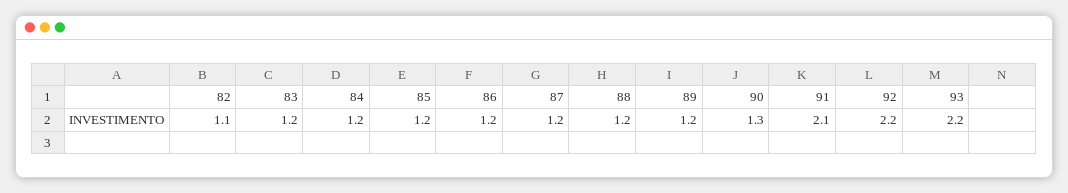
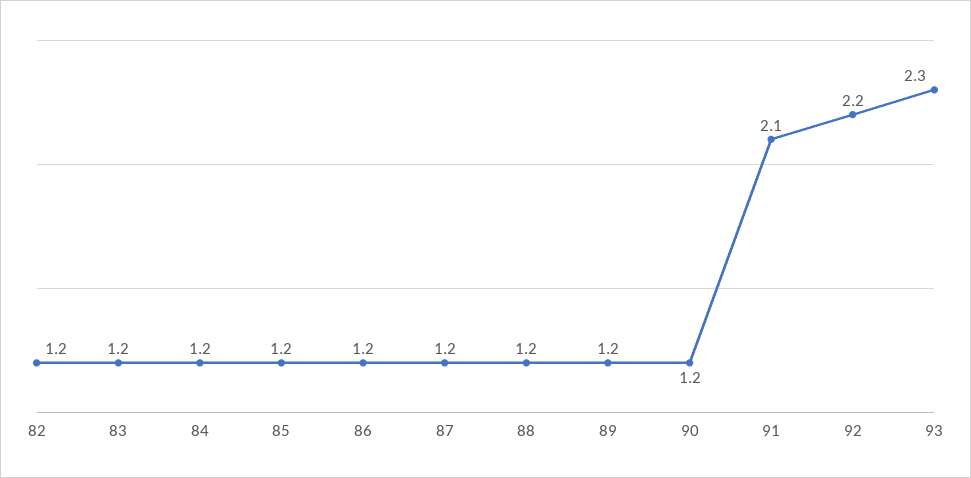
  {
-   "82": 1.1,
+   "82": 1.2,
    "83": 1.2,
    "84": 1.2,
    "85": 1.2,
    "86": 1.2,
    "87": 1.2,
    "88": 1.2,
    "89": 1.2,
-   "90": 1.3,
+   "90": 1.2,
    "91": 2.1,
    "92": 2.2,
-   "93": 2.2
+   "93": 2.3
  }

